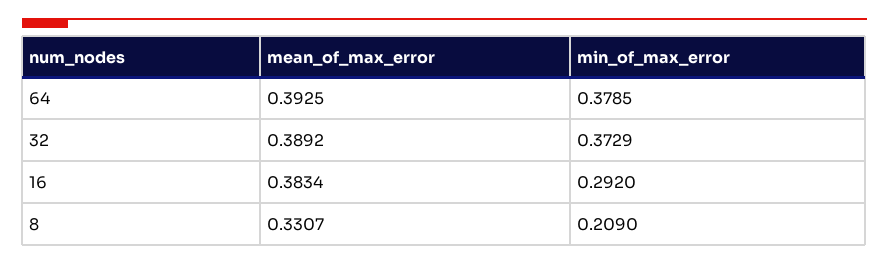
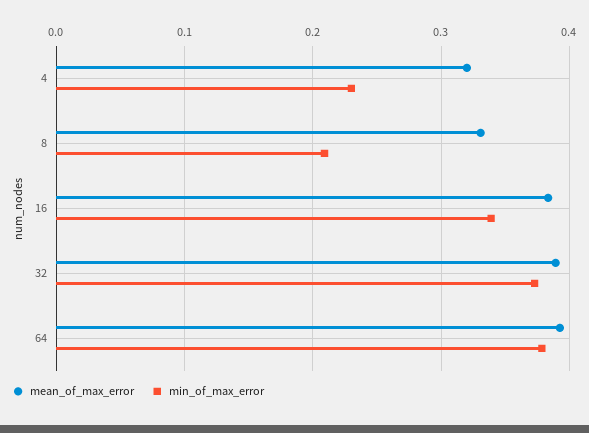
  {
    "mean_of_max_error": {
      "64": 0.3925,
      "32": 0.3892,
      "16": 0.3834,
-     "8": 0.3307
+     "8": 0.3307,
+     "4": 0.32
    },
    "min_of_max_error": {
      "64": 0.3785,
      "32": 0.3729,
-     "16": 0.292,
+     "16": 0.34,
-     "8": 0.209
+     "8": 0.209,
+     "4": 0.23
    }
  }

